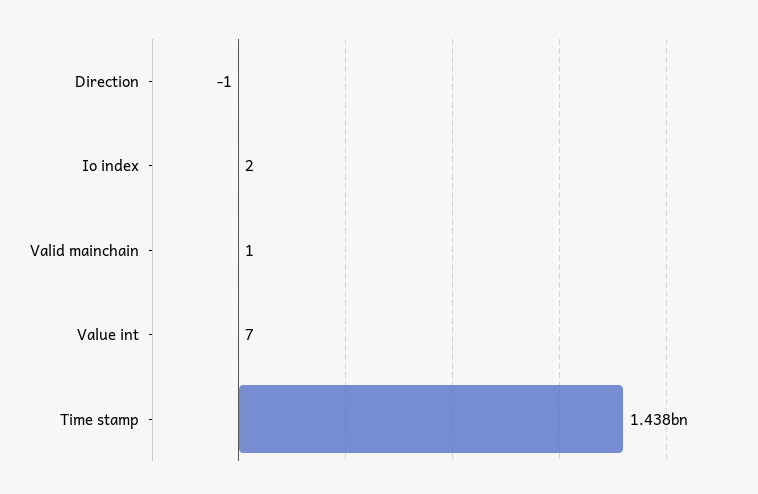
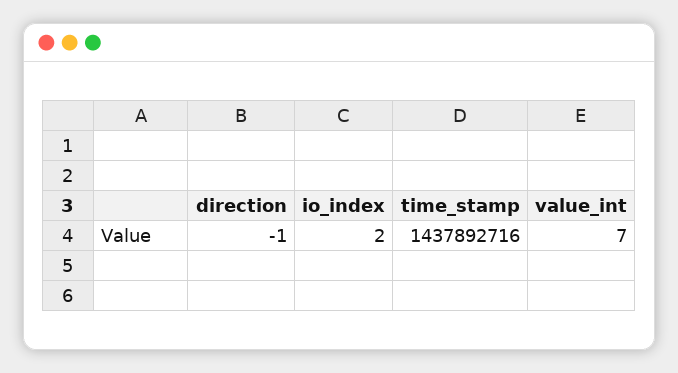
  {
    "Direction": -1,
    "Io index": 2,
-   "Valid mainchain": 1,
    "Value int": 7,
    "Time stamp": 1437892716
  }

